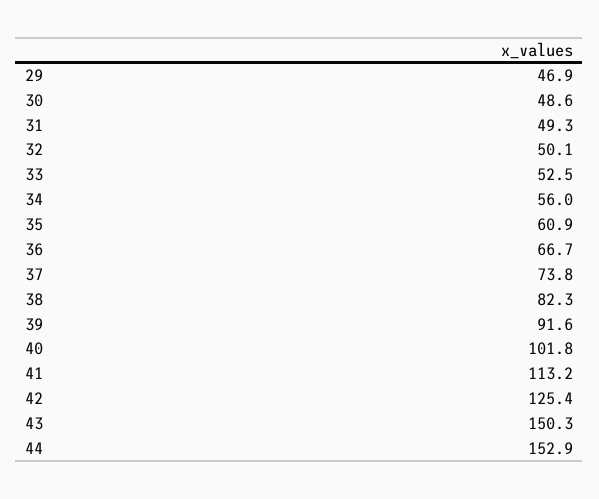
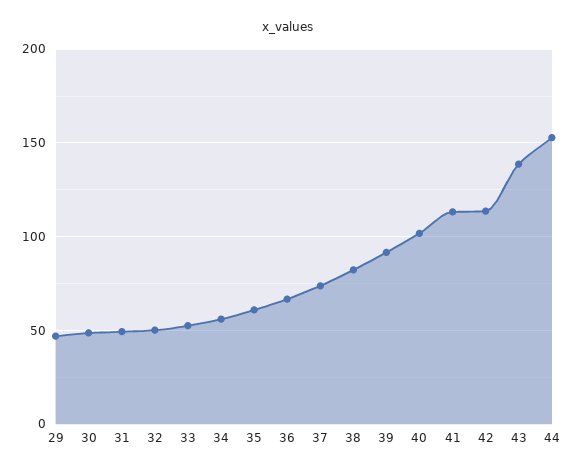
  {
    "29": 46.9,
    "30": 48.6,
    "31": 49.3,
    "32": 50.1,
    "33": 52.5,
    "34": 56,
    "35": 60.9,
    "36": 66.7,
    "37": 73.8,
    "38": 82.3,
    "39": 91.6,
    "40": 101.8,
    "41": 113.2,
-   "42": 125.4,
+   "42": 115,
-   "43": 150.3,
+   "43": 140,
    "44": 152.9
  }

